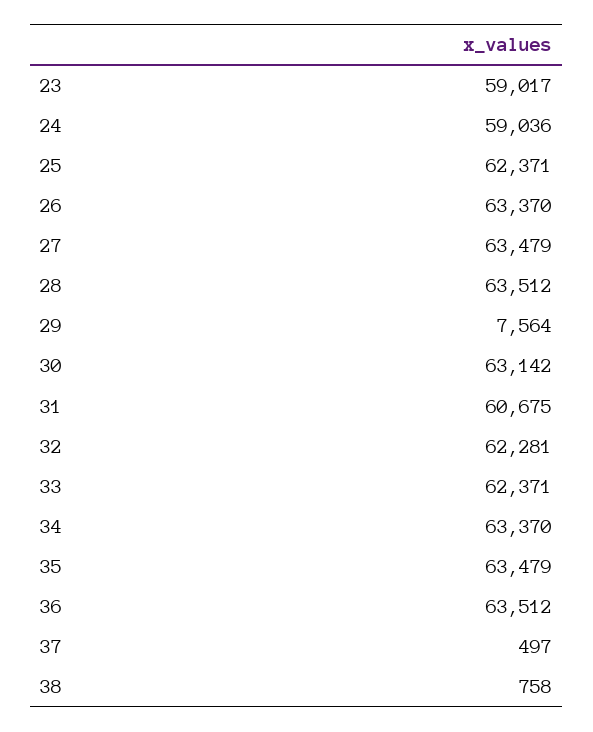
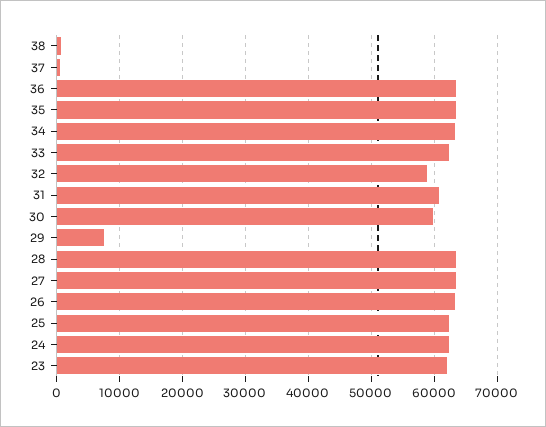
  {
-   "23": 59017,
+   "23": 62000,
-   "24": 59036,
+   "24": 62000,
    "25": 62371,
    "26": 63370,
    "27": 63479,
    "28": 63512,
    "29": 7564,
-   "30": 63142,
+   "30": 60000,
    "31": 60675,
-   "32": 62281,
+   "32": 59000,
    "33": 62371,
    "34": 63370,
    "35": 63479,
    "36": 63512,
    "37": 497,
    "38": 758
  }

